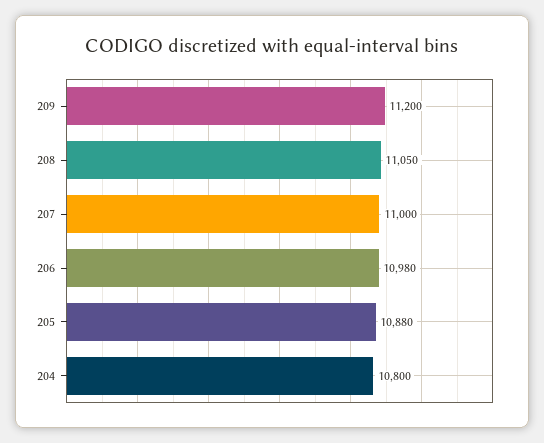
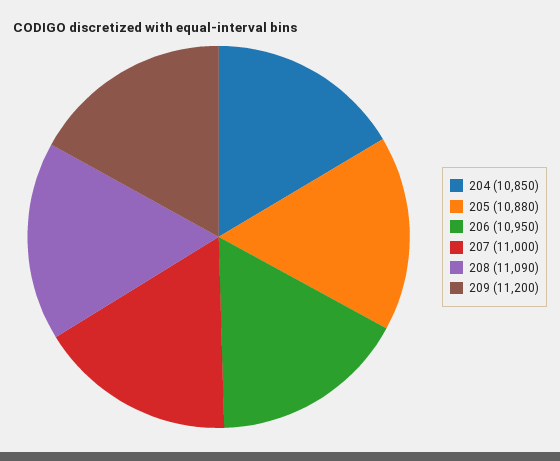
  {
    "209": 11200,
-   "208": 11050,
+   "208": 11090,
    "207": 11000,
-   "206": 10980,
+   "206": 10950,
    "205": 10880,
-   "204": 10800
+   "204": 10850
  }

